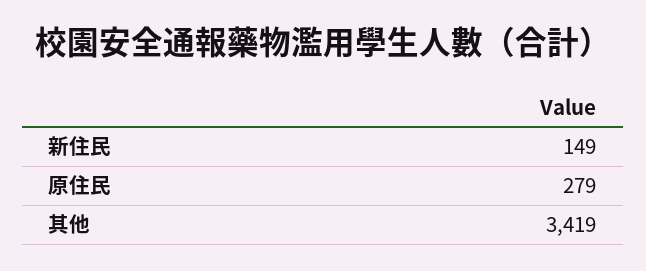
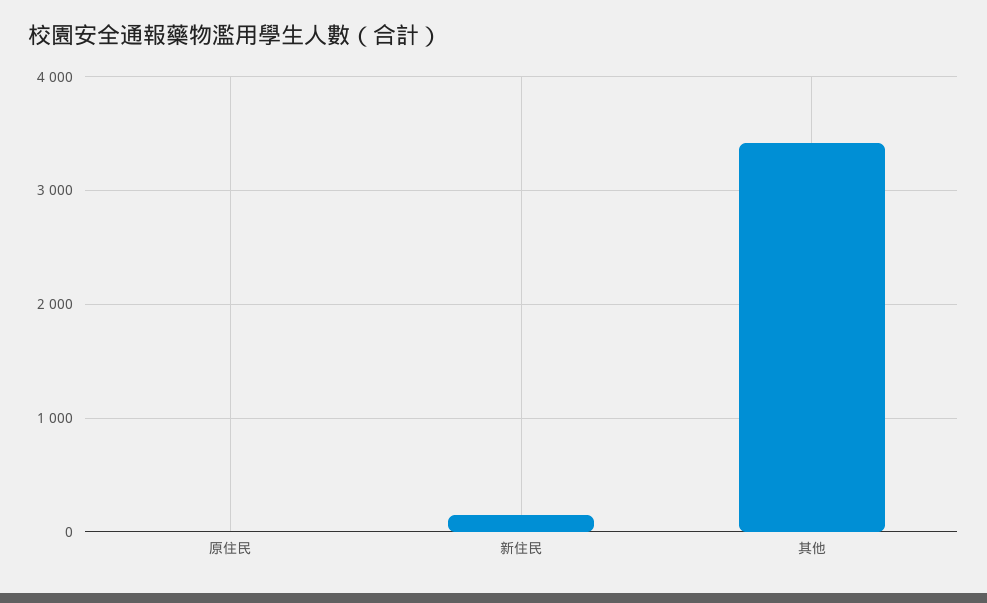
  {
    "新住民": 149,
-   "原住民": 279,
+   "原住民": 0,
    "其他": 3419
  }

